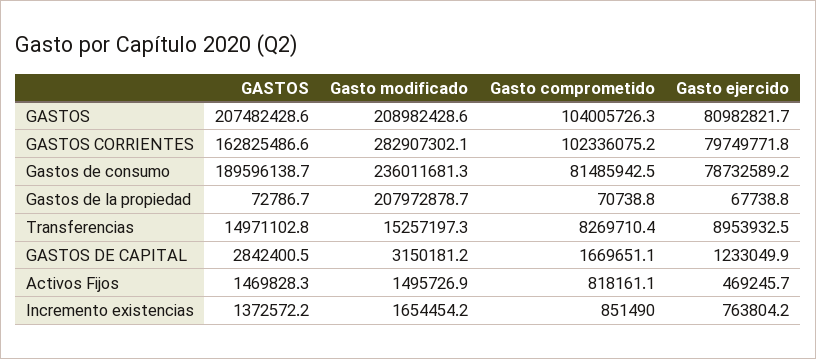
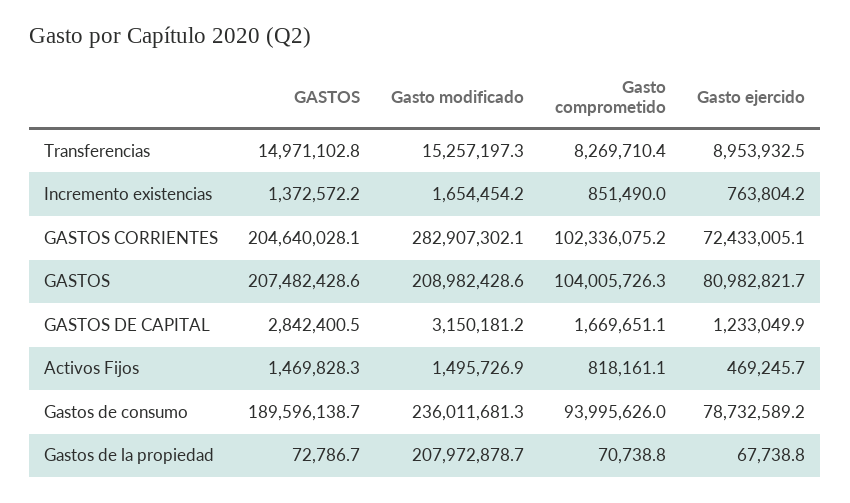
  {
    "GASTOS": {
      "GASTOS": 207482428.6,
-     "GASTOS CORRIENTES": 162825486.6,
+     "GASTOS CORRIENTES": 204640028.1,
      "Gastos de consumo": 189596138.7,
      "Gastos de la propiedad": 72786.7,
      "Transferencias": 14971102.8,
      "GASTOS DE CAPITAL": 2842400.5,
      "Activos Fijos": 1469828.3,
      "Incremento existencias": 1372572.2
    },
    "Gasto modificado": {
      "GASTOS": 208982428.6,
      "GASTOS CORRIENTES": 282907302.1,
      "Gastos de consumo": 236011681.3,
      "Gastos de la propiedad": 207972878.7,
      "Transferencias": 15257197.3,
      "GASTOS DE CAPITAL": 3150181.2,
      "Activos Fijos": 1495726.9,
      "Incremento existencias": 1654454.2
    },
    "Gasto comprometido": {
      "GASTOS": 104005726.3,
      "GASTOS CORRIENTES": 102336075.2,
-     "Gastos de consumo": 81485942.5,
+     "Gastos de consumo": 93995626,
      "Gastos de la propiedad": 70738.8,
      "Transferencias": 8269710.4,
      "GASTOS DE CAPITAL": 1669651.1,
      "Activos Fijos": 818161.1,
      "Incremento existencias": 851490
    },
    "Gasto ejercido": {
      "GASTOS": 80982821.7,
-     "GASTOS CORRIENTES": 79749771.8,
+     "GASTOS CORRIENTES": 72433005.1,
      "Gastos de consumo": 78732589.2,
      "Gastos de la propiedad": 67738.8,
      "Transferencias": 8953932.5,
      "GASTOS DE CAPITAL": 1233049.9,
      "Activos Fijos": 469245.7,
      "Incremento existencias": 763804.2
    }
  }

